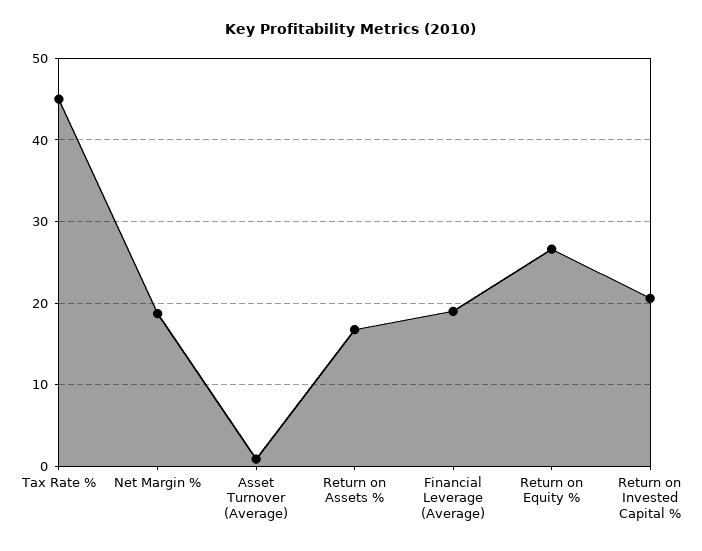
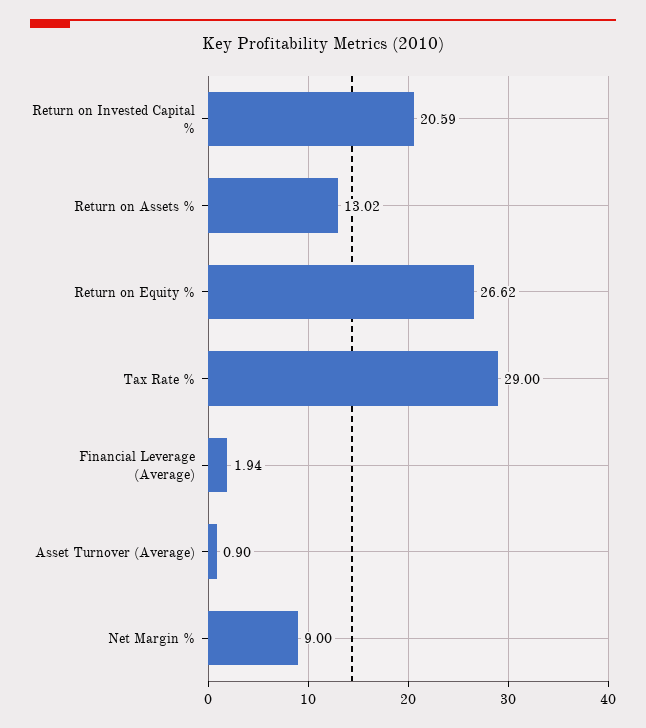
  {
-   "Tax Rate %": 45,
+   "Tax Rate %": 29,
-   "Net Margin %": 19,
+   "Net Margin %": 9,
    "Asset Turnover (Average)": 0.9,
-   "Return on Assets %": 17,
+   "Return on Assets %": 13.02,
-   "Financial Leverage (Average)": 19,
+   "Financial Leverage (Average)": 1.94,
    "Return on Equity %": 26.62,
    "Return on Invested Capital %": 20.59
  }

